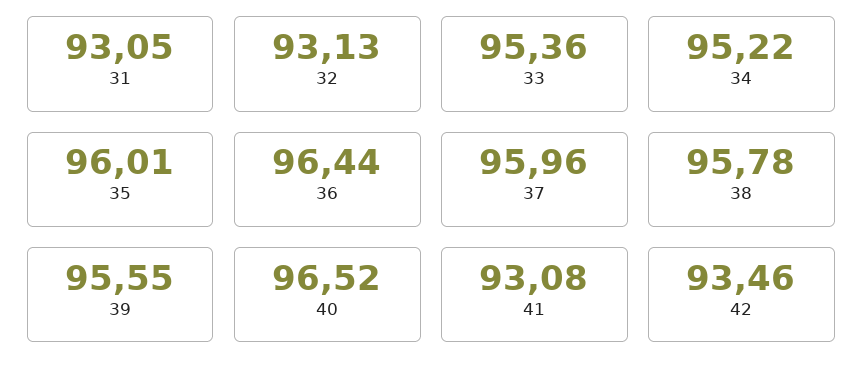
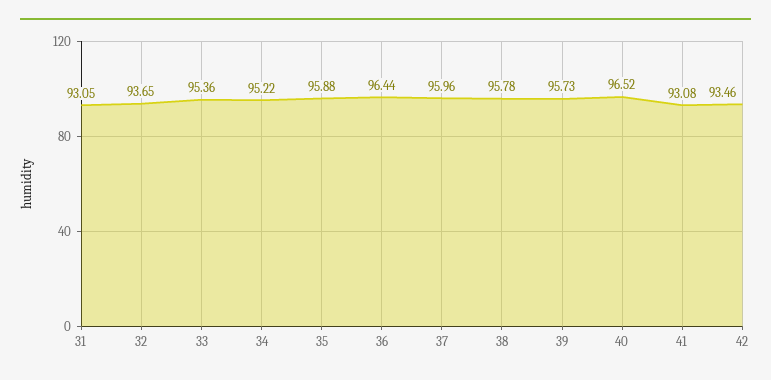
  {
    "31": 93.05,
-   "32": 93.13,
+   "32": 93.65,
    "33": 95.36,
    "34": 95.22,
-   "35": 96.01,
+   "35": 95.88,
    "36": 96.44,
    "37": 95.96,
    "38": 95.78,
-   "39": 95.55,
+   "39": 95.73,
    "40": 96.52,
    "41": 93.08,
    "42": 93.46
  }

